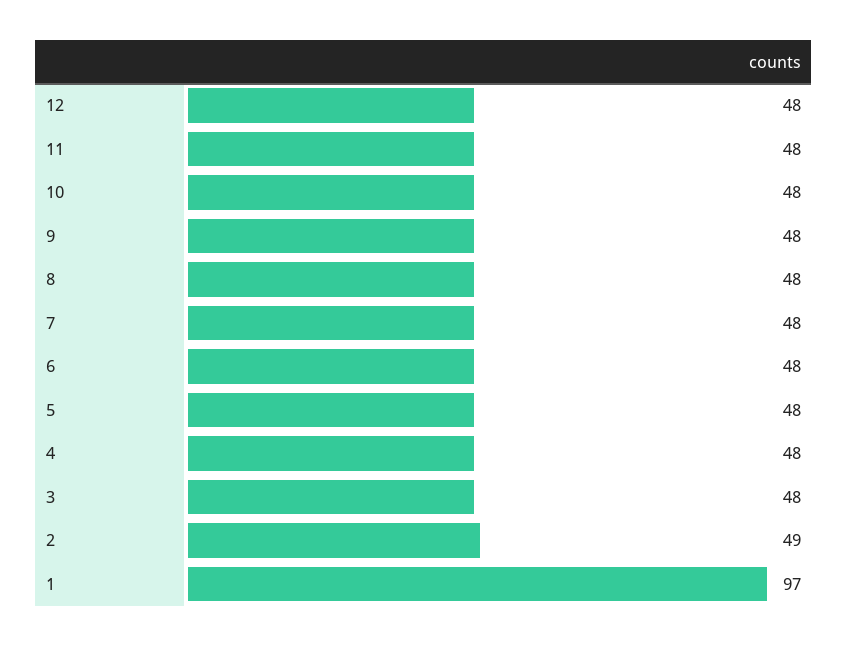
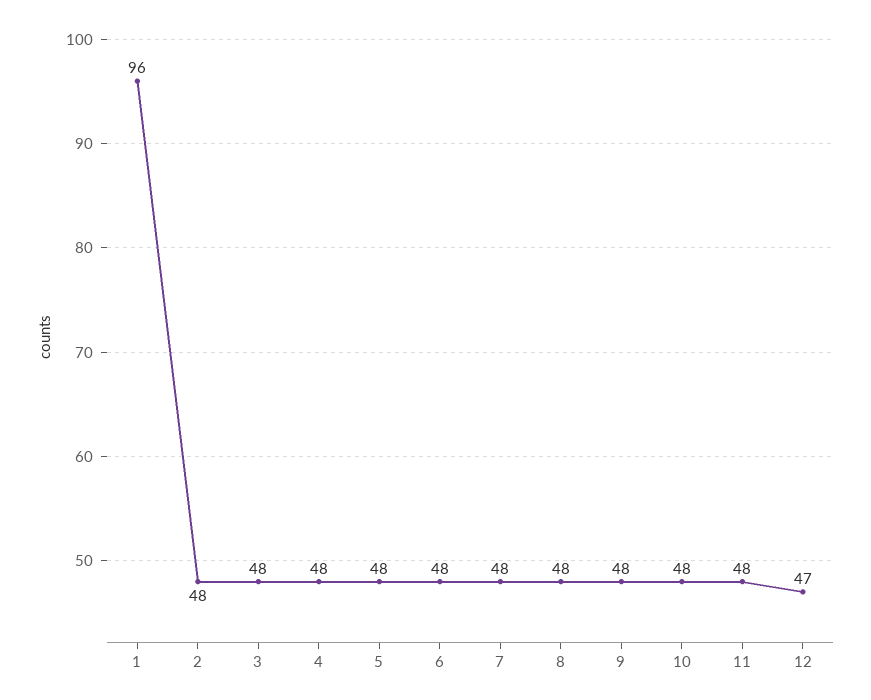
  {
-   "12": 48,
+   "12": 47,
    "11": 48,
    "10": 48,
    "9": 48,
    "8": 48,
    "7": 48,
    "6": 48,
    "5": 48,
    "4": 48,
    "3": 48,
-   "2": 49,
+   "2": 48,
-   "1": 97
+   "1": 96
  }

